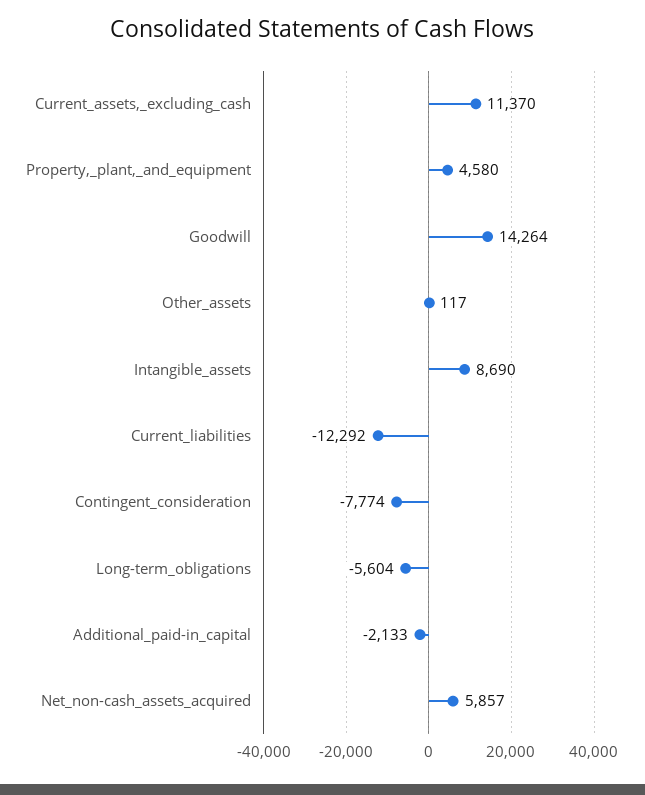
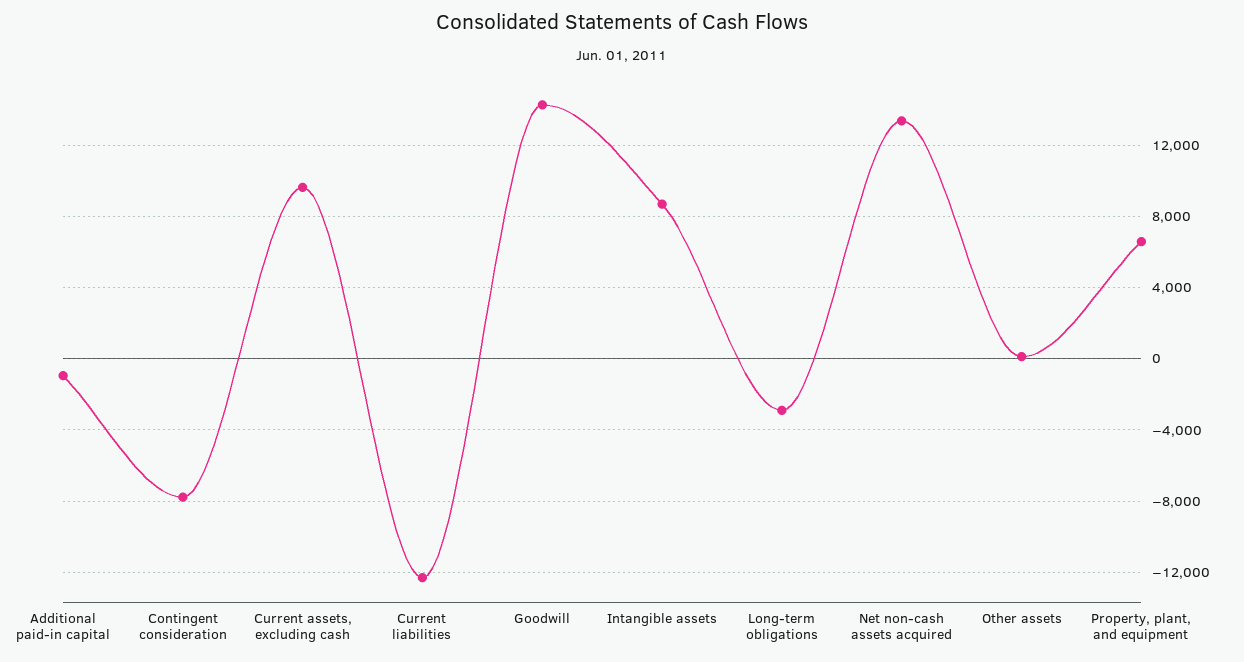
  {
-   "Current_assets,_excluding_cash": 11370,
+   "Current_assets,_excluding_cash": 9500,
-   "Property,_plant,_and_equipment": 4580,
+   "Property,_plant,_and_equipment": 6500,
    "Goodwill": 14264,
    "Other_assets": 117,
    "Intangible_assets": 8690,
    "Current_liabilities": -12292,
    "Contingent_consideration": -7774,
-   "Long-term_obligations": -5604,
+   "Long-term_obligations": -3000,
-   "Additional_paid-in_capital": -2133,
+   "Additional_paid-in_capital": -1000,
-   "Net_non-cash_assets_acquired": 5857
+   "Net_non-cash_assets_acquired": 13500
  }

